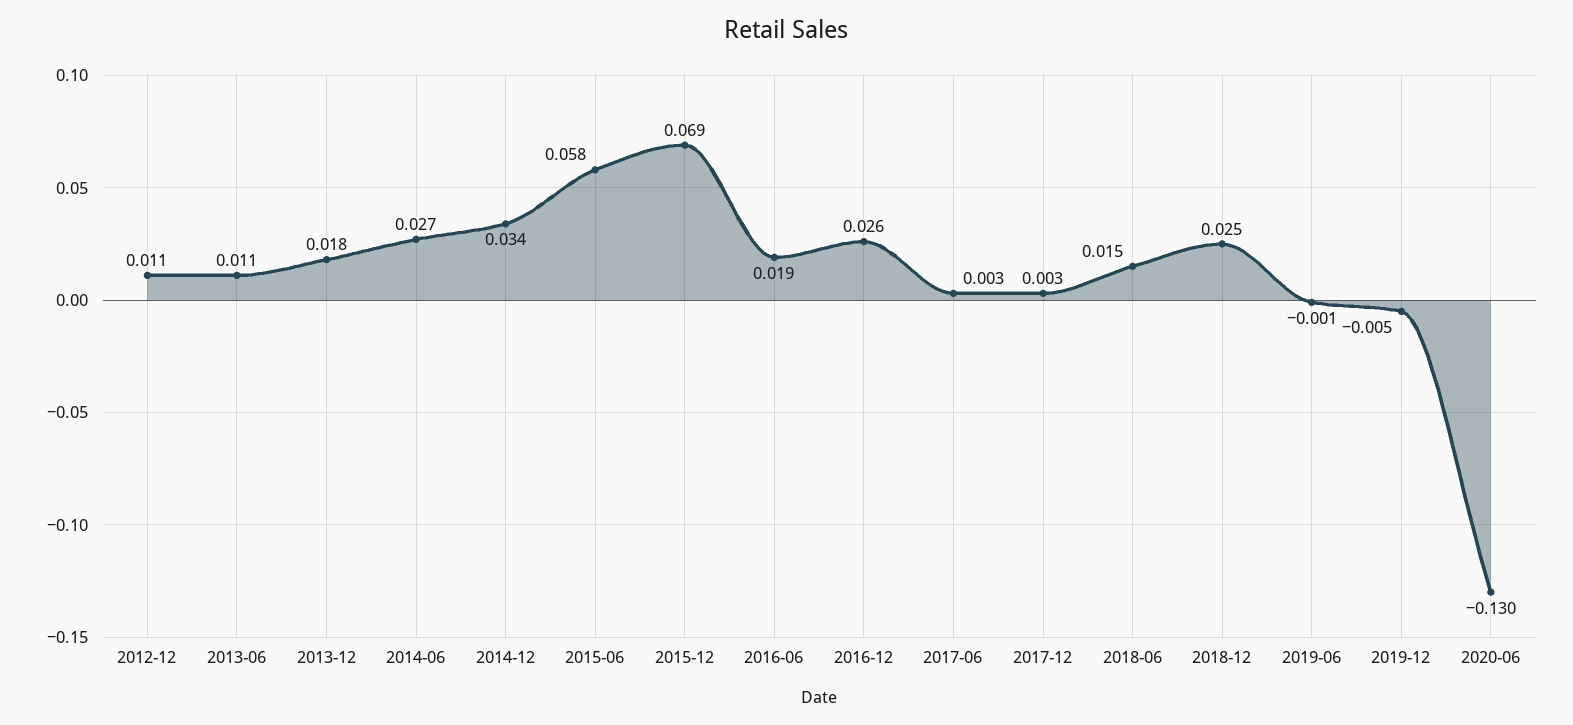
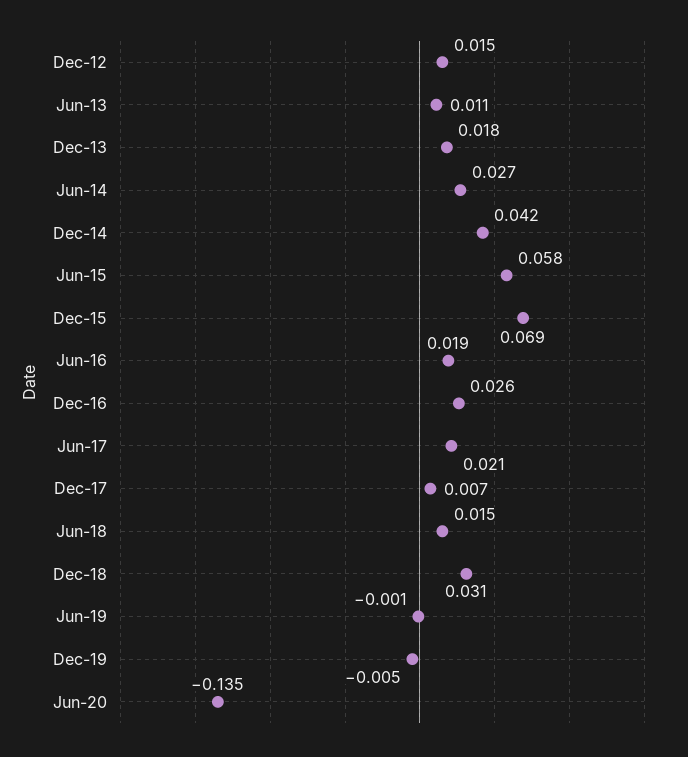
  {
-   "2012-12": 0.011,
+   "2012-12": 0.015,
    "2013-06": 0.011,
    "2013-12": 0.018,
    "2014-06": 0.027,
-   "2014-12": 0.034,
+   "2014-12": 0.042,
    "2015-06": 0.058,
    "2015-12": 0.069,
    "2016-06": 0.019,
    "2016-12": 0.026,
-   "2017-06": 0.003,
+   "2017-06": 0.021,
-   "2017-12": 0.003,
+   "2017-12": 0.007,
    "2018-06": 0.015,
-   "2018-12": 0.025,
+   "2018-12": 0.031,
    "2019-06": -0.001,
    "2019-12": -0.005,
-   "2020-06": -0.13
+   "2020-06": -0.135
  }

